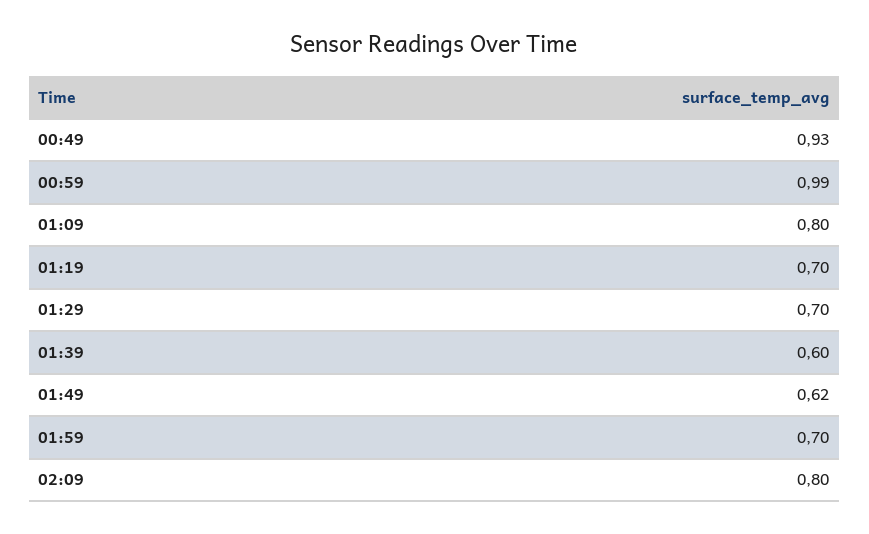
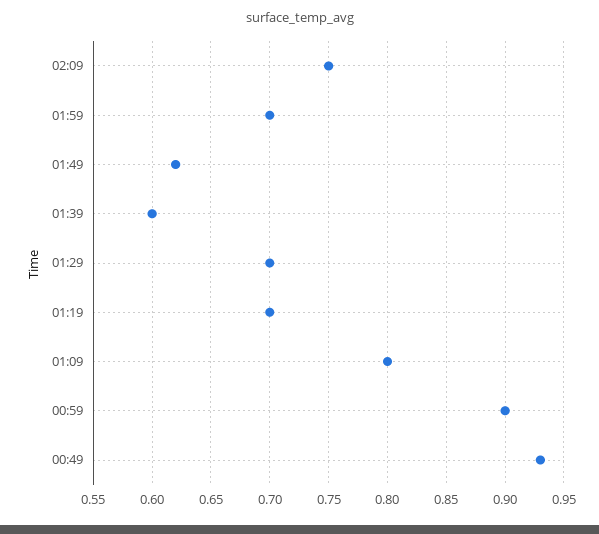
  {
    "00:49": 0.93,
-   "00:59": 0.99,
+   "00:59": 0.9,
    "01:09": 0.8,
    "01:19": 0.7,
    "01:29": 0.7,
    "01:39": 0.6,
    "01:49": 0.62,
    "01:59": 0.7,
-   "02:09": 0.8
+   "02:09": 0.75
  }

